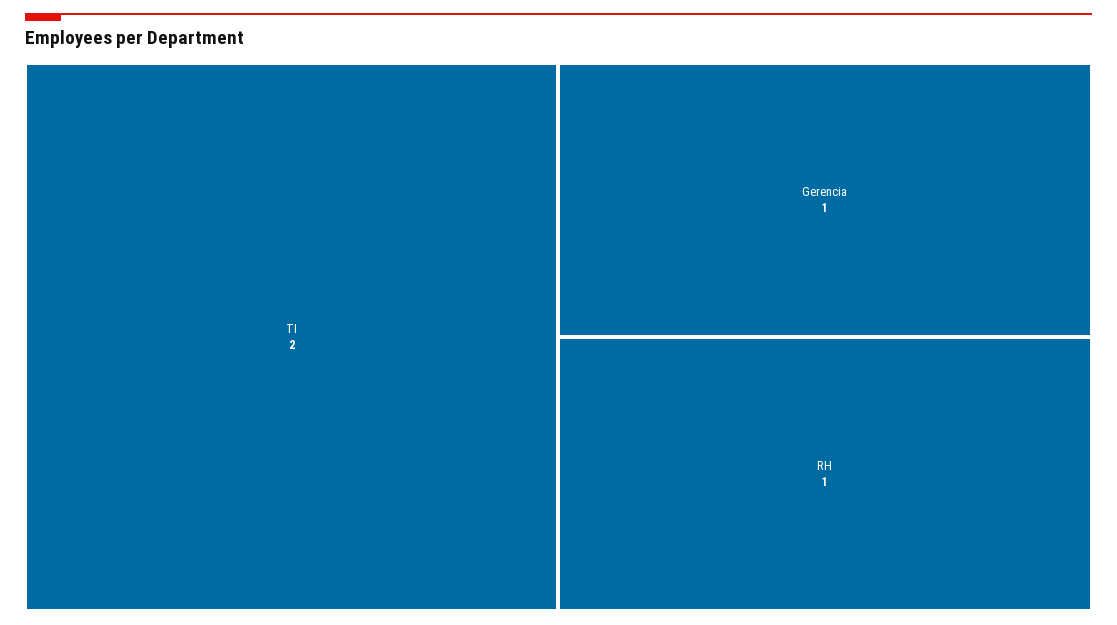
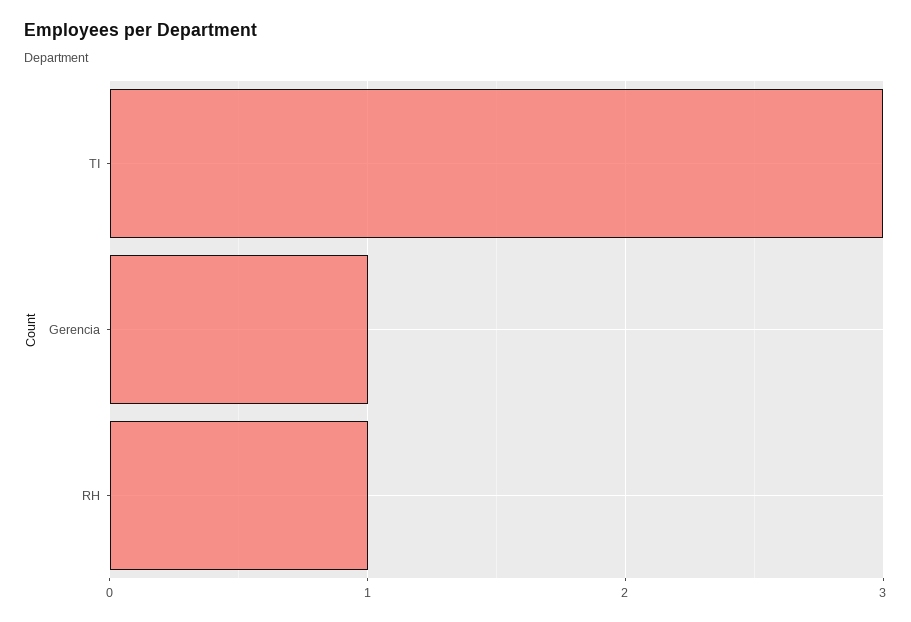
  {
-   "TI": 2,
+   "TI": 3,
    "Gerencia": 1,
    "RH": 1
  }

